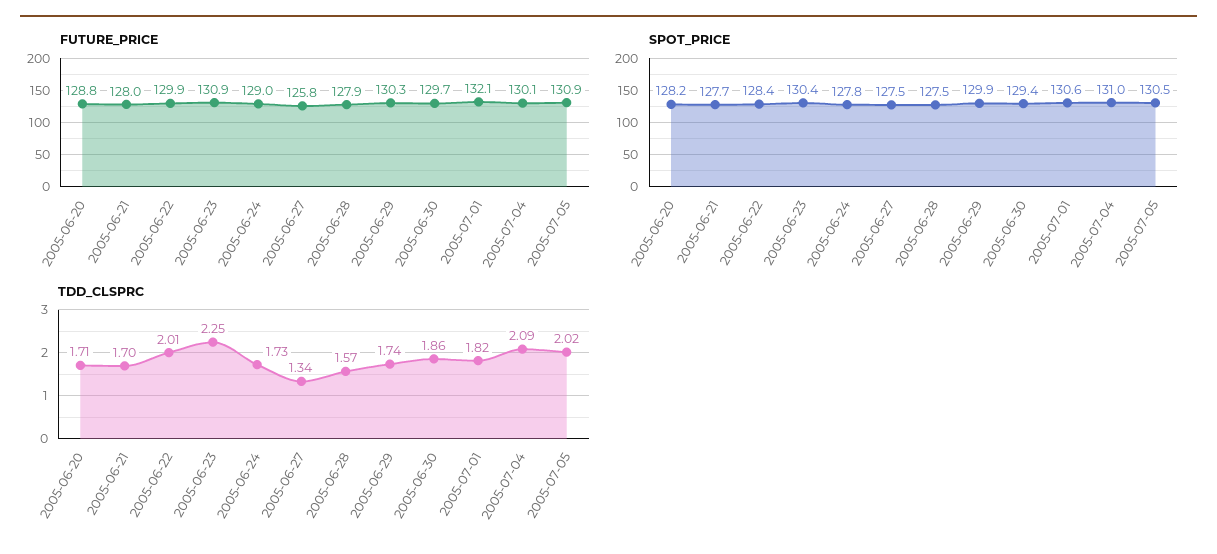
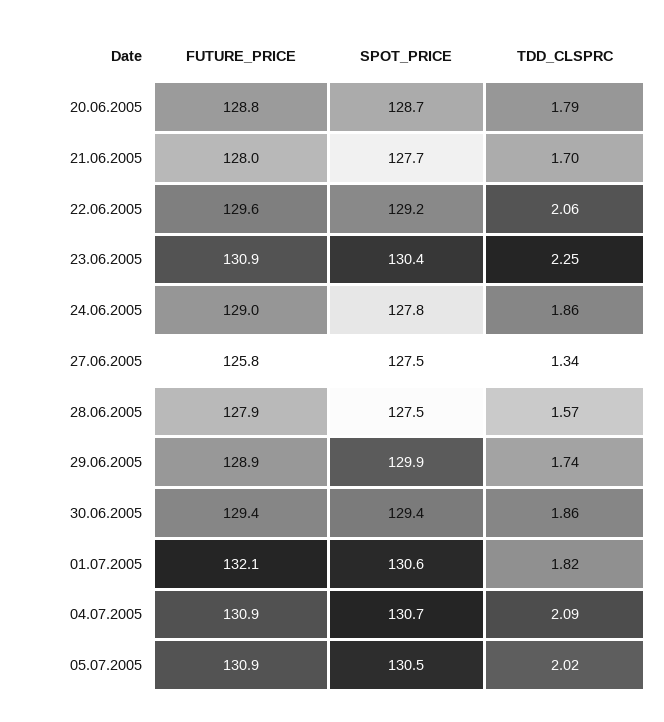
  {
    "FUTURE_PRICE": {
      "2005-06-20": 128.8,
      "2005-06-21": 128,
-     "2005-06-22": 129.9,
+     "2005-06-22": 129.6,
      "2005-06-23": 130.9,
      "2005-06-24": 129,
      "2005-06-27": 125.8,
      "2005-06-28": 127.9,
-     "2005-06-29": 130.3,
+     "2005-06-29": 128.9,
-     "2005-06-30": 129.7,
+     "2005-06-30": 129.4,
      "2005-07-01": 132.1,
-     "2005-07-04": 130.1,
+     "2005-07-04": 130.9,
      "2005-07-05": 130.9
    },
    "SPOT_PRICE": {
-     "2005-06-20": 128.2,
+     "2005-06-20": 128.7,
      "2005-06-21": 127.7,
-     "2005-06-22": 128.4,
+     "2005-06-22": 129.2,
      "2005-06-23": 130.4,
      "2005-06-24": 127.8,
      "2005-06-27": 127.5,
      "2005-06-28": 127.5,
      "2005-06-29": 129.9,
      "2005-06-30": 129.4,
      "2005-07-01": 130.6,
-     "2005-07-04": 131,
+     "2005-07-04": 130.7,
      "2005-07-05": 130.5
    },
    "TDD_CLSPRC": {
-     "2005-06-20": 1.71,
+     "2005-06-20": 1.79,
      "2005-06-21": 1.7,
-     "2005-06-22": 2.01,
+     "2005-06-22": 2.06,
      "2005-06-23": 2.25,
-     "2005-06-24": 1.73,
+     "2005-06-24": 1.86,
      "2005-06-27": 1.34,
      "2005-06-28": 1.57,
      "2005-06-29": 1.74,
      "2005-06-30": 1.86,
      "2005-07-01": 1.82,
      "2005-07-04": 2.09,
      "2005-07-05": 2.02
    }
  }

